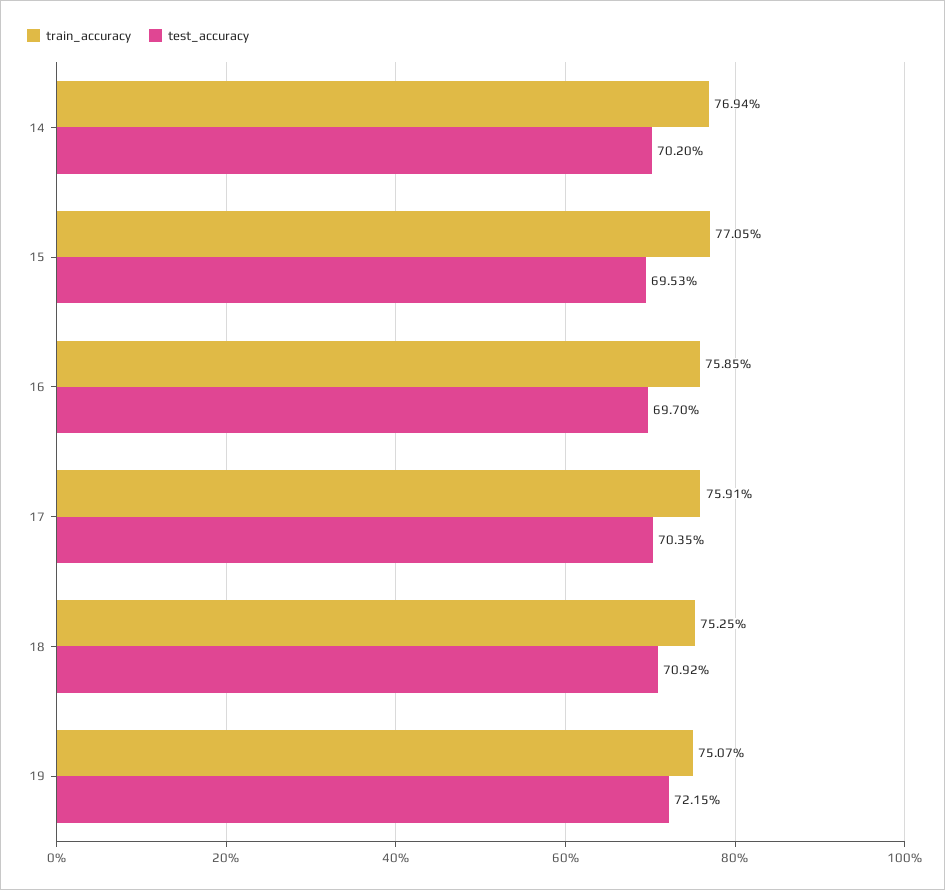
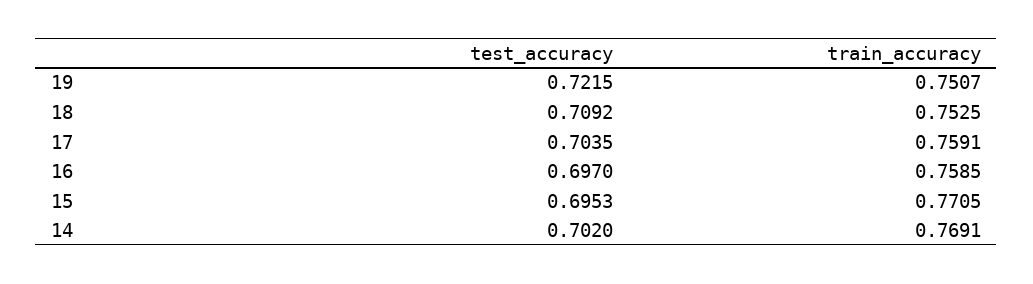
  {
    "train_accuracy": {
-     "14": 0.7694,
+     "14": 0.7691,
      "15": 0.7705,
      "16": 0.7585,
      "17": 0.7591,
      "18": 0.7525,
      "19": 0.7507
    },
    "test_accuracy": {
      "14": 0.702,
      "15": 0.6953,
      "16": 0.697,
      "17": 0.7035,
      "18": 0.7092,
      "19": 0.7215
    }
  }

